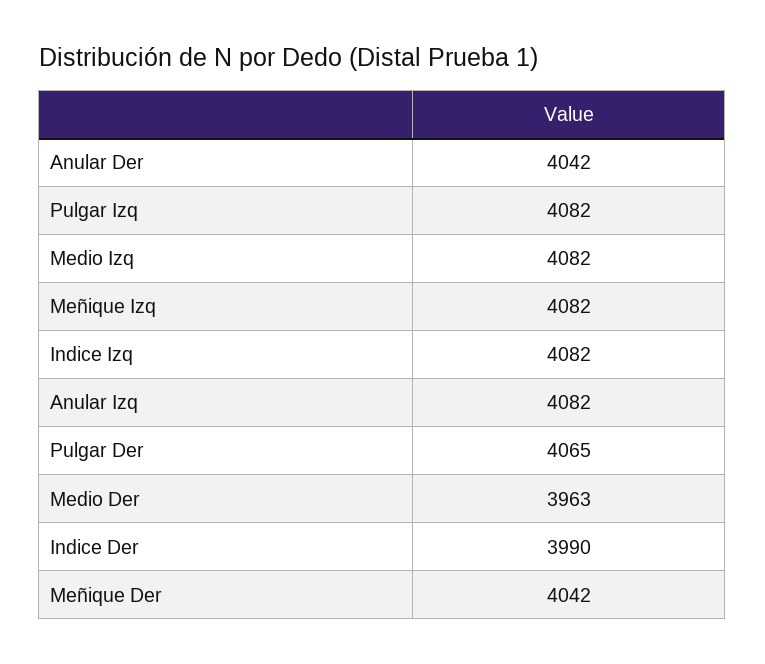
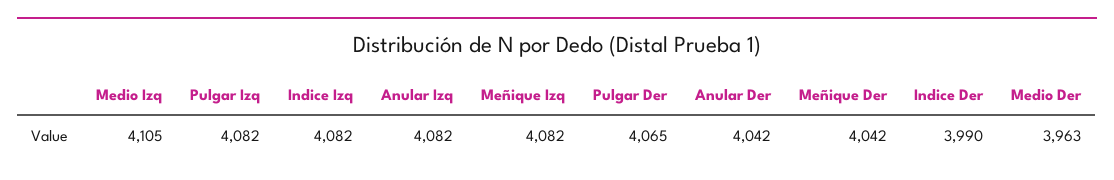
  {
    "Anular Der": 4042,
    "Pulgar Izq": 4082,
-   "Medio Izq": 4082,
+   "Medio Izq": 4105,
    "Meñique Izq": 4082,
    "Indice Izq": 4082,
    "Anular Izq": 4082,
    "Pulgar Der": 4065,
    "Medio Der": 3963,
    "Indice Der": 3990,
    "Meñique Der": 4042
  }

